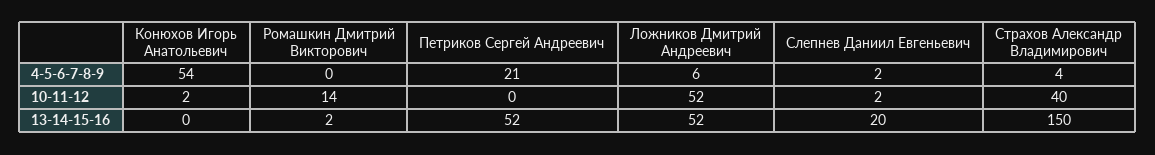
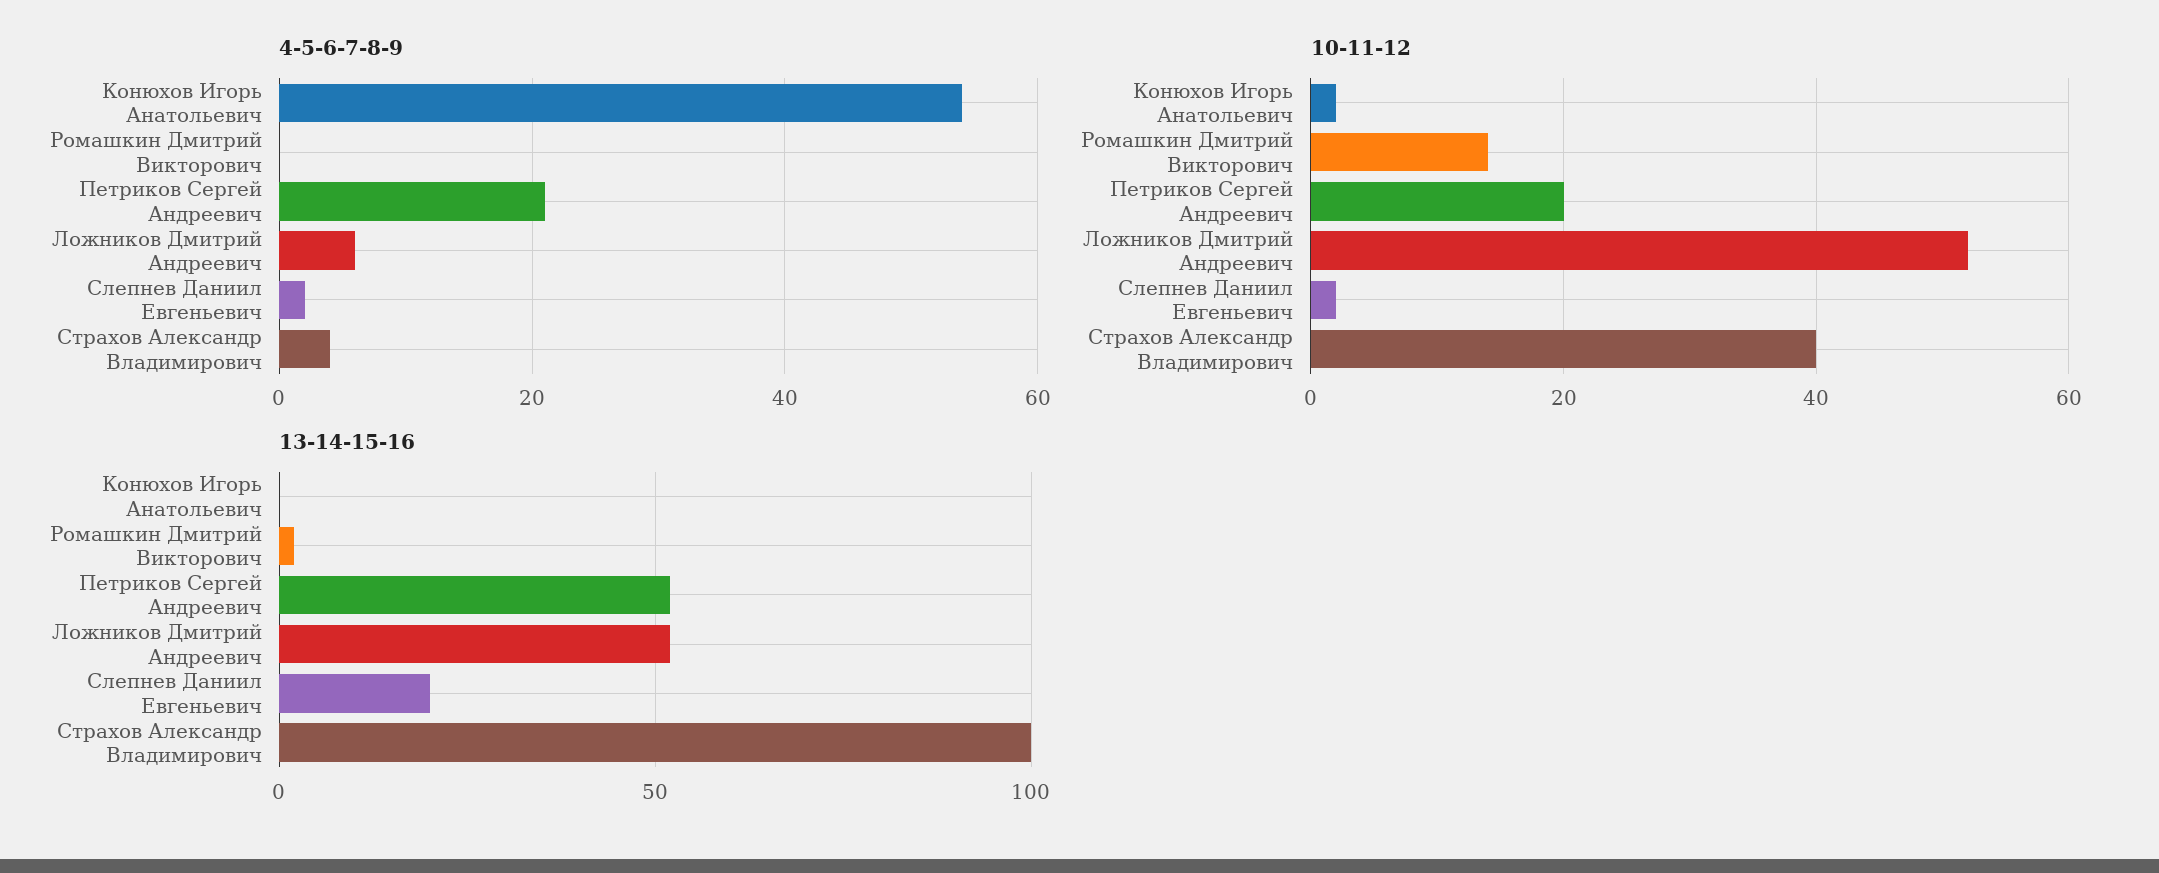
  {
    "4-5-6-7-8-9": {
      "Конюхов Игорь Анатольевич": 54,
      "Ромашкин Дмитрий Викторович": 0,
      "Петриков Сергей Андреевич": 21,
      "Ложников Дмитрий Андреевич": 6,
      "Слепнев Даниил Евгеньевич": 2,
      "Страхов Александр Владимирович": 4
    },
    "10-11-12": {
      "Конюхов Игорь Анатольевич": 2,
      "Ромашкин Дмитрий Викторович": 14,
-     "Петриков Сергей Андреевич": 0,
+     "Петриков Сергей Андреевич": 20,
      "Ложников Дмитрий Андреевич": 52,
      "Слепнев Даниил Евгеньевич": 2,
      "Страхов Александр Владимирович": 40
    },
    "13-14-15-16": {
      "Конюхов Игорь Анатольевич": 0,
      "Ромашкин Дмитрий Викторович": 2,
      "Петриков Сергей Андреевич": 52,
      "Ложников Дмитрий Андреевич": 52,
      "Слепнев Даниил Евгеньевич": 20,
-     "Страхов Александр Владимирович": 150
+     "Страхов Александр Владимирович": 100
    }
  }

